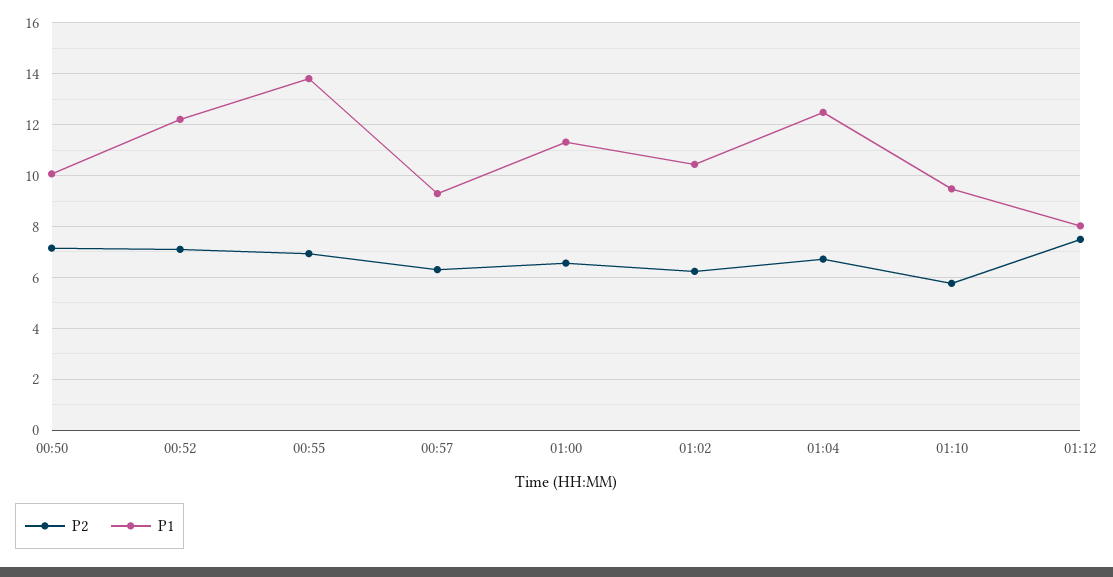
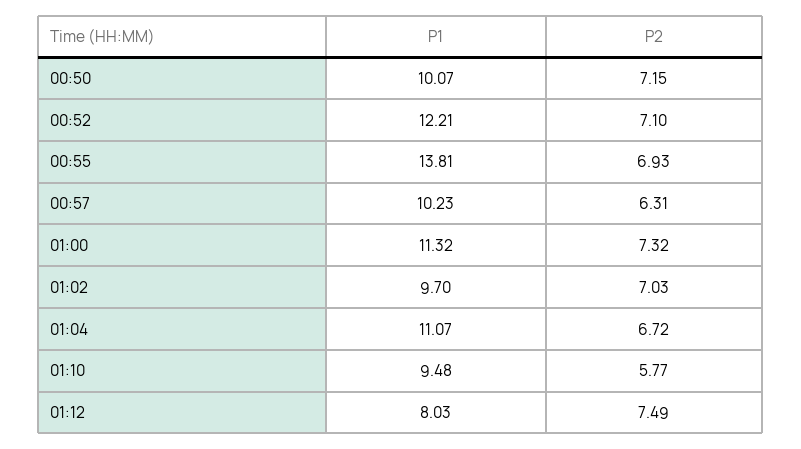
  {
    "P2": {
      "00:50": 7.15,
      "00:52": 7.1,
      "00:55": 6.93,
      "00:57": 6.31,
-     "01:00": 6.5,
+     "01:00": 7.32,
-     "01:02": 6.25,
+     "01:02": 7.03,
      "01:04": 6.72,
      "01:10": 5.77,
      "01:12": 7.49
    },
    "P1": {
      "00:50": 10.07,
      "00:52": 12.21,
      "00:55": 13.81,
-     "00:57": 9.25,
+     "00:57": 10.23,
      "01:00": 11.32,
-     "01:02": 10.5,
+     "01:02": 9.7,
-     "01:04": 12.5,
+     "01:04": 11.07,
      "01:10": 9.48,
      "01:12": 8.03
    }
  }

